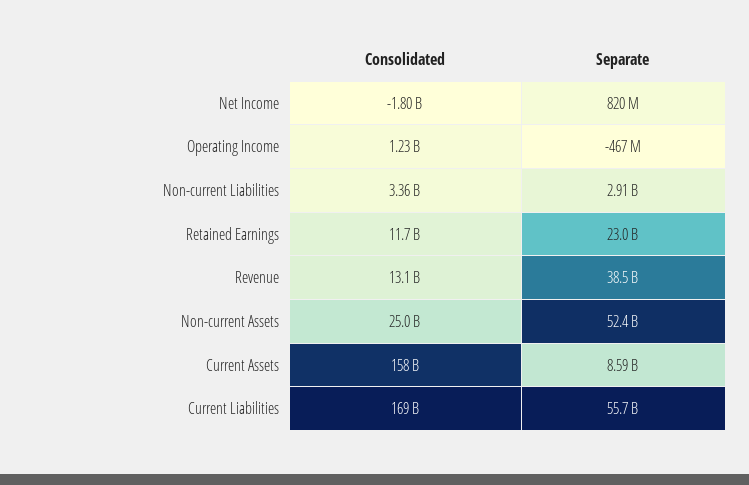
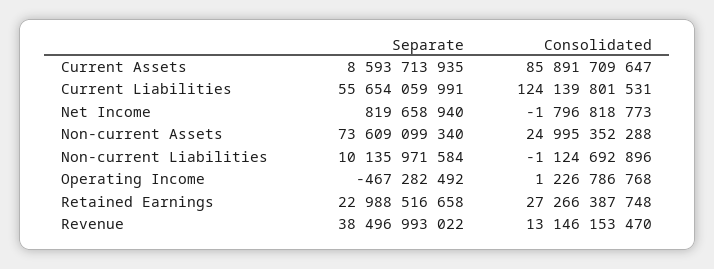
  {
    "Consolidated": {
      "Net Income": -1796818773,
      "Operating Income": 1226786768,
-     "Non-current Liabilities": 3360000000,
+     "Non-current Liabilities": -1124692896,
-     "Retained Earnings": 11700000000,
+     "Retained Earnings": 27266387748,
      "Revenue": 13146153470,
      "Non-current Assets": 24995352288,
-     "Current Assets": 158000000000,
+     "Current Assets": 85891709647,
-     "Current Liabilities": 169000000000
+     "Current Liabilities": 124139801531
    },
    "Separate": {
      "Net Income": 819658940,
      "Operating Income": -467282492,
-     "Non-current Liabilities": 2910000000,
+     "Non-current Liabilities": 10135971584,
      "Retained Earnings": 22988516658,
      "Revenue": 38496993022,
-     "Non-current Assets": 52400000000,
+     "Non-current Assets": 73609099340,
      "Current Assets": 8593713935,
      "Current Liabilities": 55654059991
    }
  }

